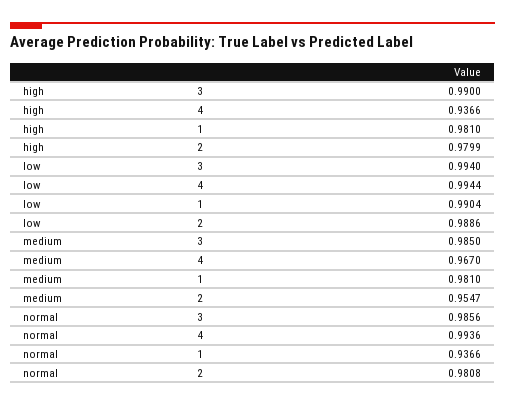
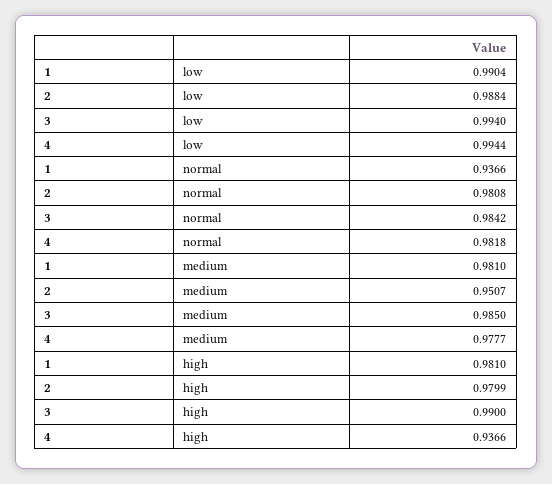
  {
    "high": {
      "3": 0.99,
      "4": 0.9366,
      "1": 0.981,
      "2": 0.9799
    },
    "low": {
      "3": 0.994,
      "4": 0.9944,
      "1": 0.9904,
-     "2": 0.9886
+     "2": 0.9884
    },
    "medium": {
      "3": 0.985,
-     "4": 0.967,
+     "4": 0.9777,
      "1": 0.981,
-     "2": 0.9547
+     "2": 0.9507
    },
    "normal": {
-     "3": 0.9856,
+     "3": 0.9842,
-     "4": 0.9936,
+     "4": 0.9818,
      "1": 0.9366,
      "2": 0.9808
    }
  }

